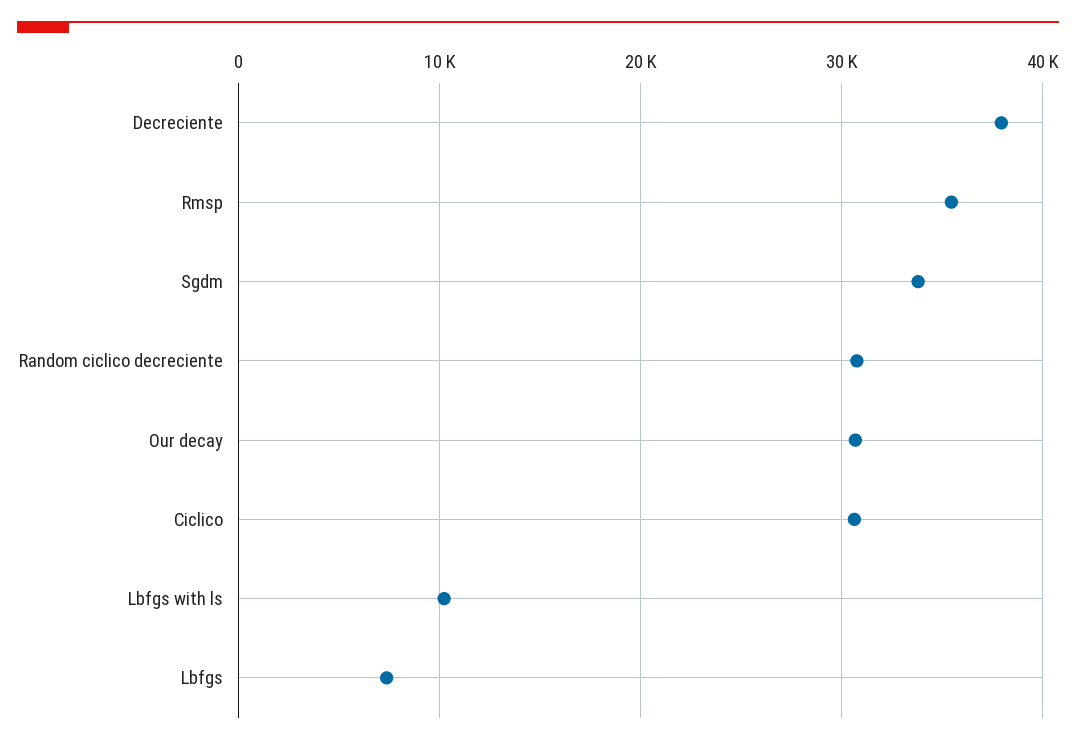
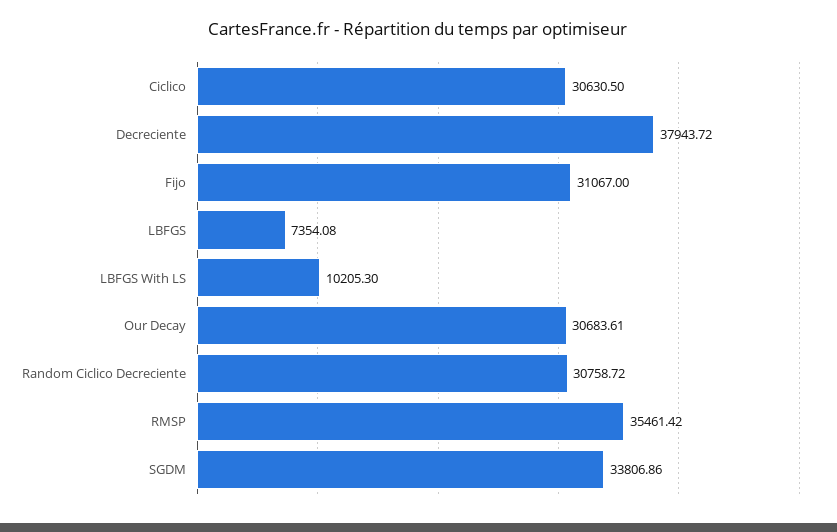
  {
    "Decreciente": 37943.72,
    "Rmsp": 35461.42,
    "Sgdm": 33806.86,
    "Random ciclico decreciente": 30758.72,
    "Our decay": 30683.61,
    "Ciclico": 30630.5,
    "Lbfgs with ls": 10205.3,
-   "Lbfgs": 7354.08
+   "Lbfgs": 7354.08,
+   "Fijo": 31067
  }

